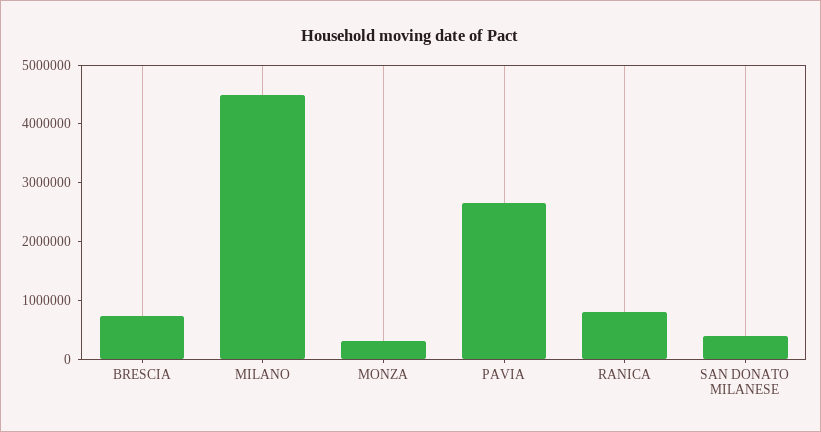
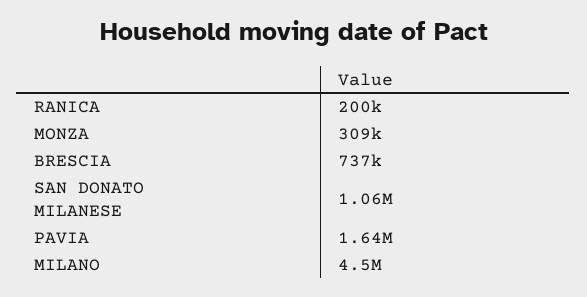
  {
    "BRESCIA": 737000,
    "MILANO": 4500000,
    "MONZA": 309000,
-   "PAVIA": 2600000,
+   "PAVIA": 1640000,
-   "RANICA": 800000,
+   "RANICA": 200000,
-   "SAN DONATO MILANESE": 400000
+   "SAN DONATO MILANESE": 1060000
  }

